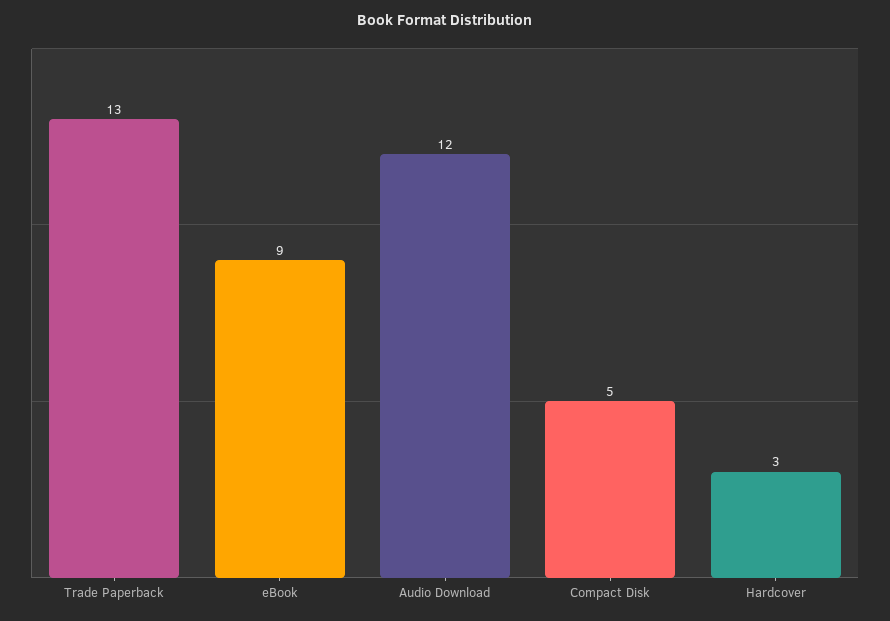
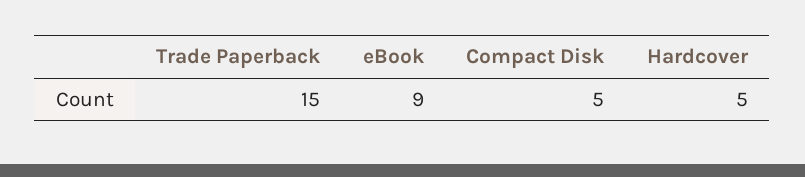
  {
-   "Trade Paperback": 13,
+   "Trade Paperback": 15,
    "eBook": 9,
-   "Audio Download": 12,
    "Compact Disk": 5,
-   "Hardcover": 3
+   "Hardcover": 5
  }

